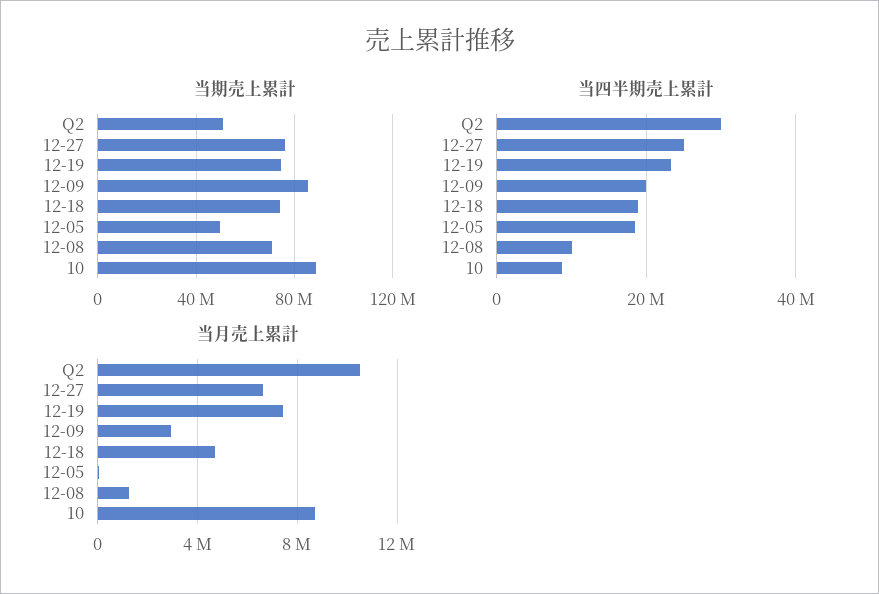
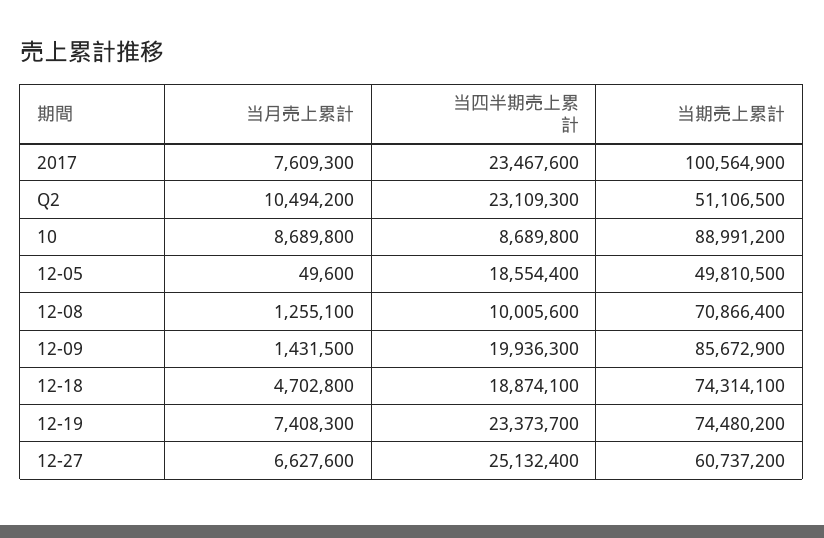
  {
    "当期売上累計": {
      "Q2": 51106500,
-     "12-27": 75000000,
+     "12-27": 60737200,
      "12-19": 74480200,
      "12-09": 85672900,
      "12-18": 74314100,
      "12-05": 49810500,
      "12-08": 70866400,
-     "10": 88991200
+     "10": 88991200,
+     "2017": 100564900
    },
    "当四半期売上累計": {
-     "Q2": 30000000,
+     "Q2": 23109300,
      "12-27": 25132400,
      "12-19": 23373700,
      "12-09": 19936300,
      "12-18": 18874100,
      "12-05": 18554400,
      "12-08": 10005600,
-     "10": 8689800
+     "10": 8689800,
+     "2017": 23467600
    },
    "当月売上累計": {
      "Q2": 10494200,
      "12-27": 6627600,
      "12-19": 7408300,
-     "12-09": 3000000,
+     "12-09": 1431500,
      "12-18": 4702800,
      "12-05": 49600,
      "12-08": 1255100,
-     "10": 8689800
+     "10": 8689800,
+     "2017": 7609300
    }
  }

